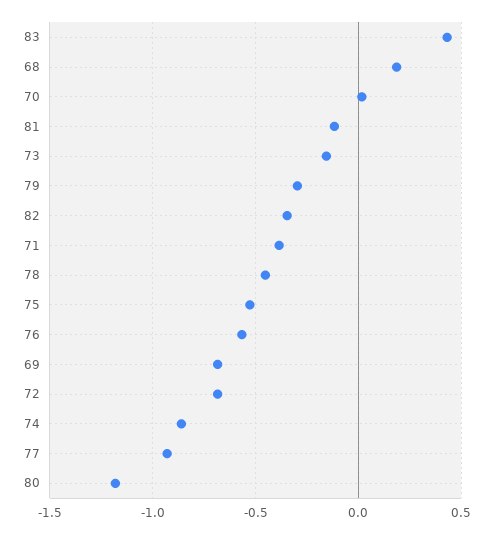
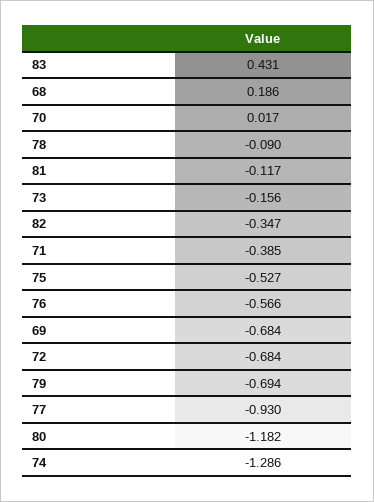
  {
    "83": 0.431,
    "68": 0.186,
    "70": 0.017,
    "81": -0.117,
    "73": -0.156,
-   "79": -0.3,
+   "79": -0.694,
    "82": -0.347,
    "71": -0.385,
-   "78": -0.45,
+   "78": -0.09,
    "75": -0.527,
    "76": -0.566,
    "69": -0.684,
    "72": -0.684,
-   "74": -0.85,
+   "74": -1.286,
    "77": -0.93,
    "80": -1.182
  }

